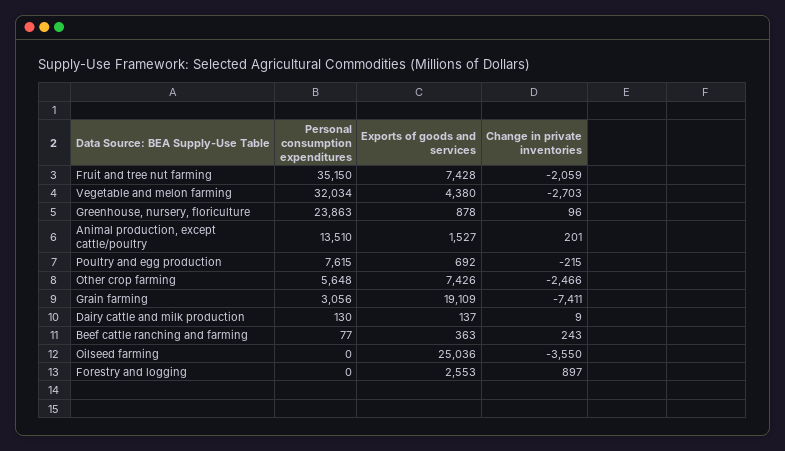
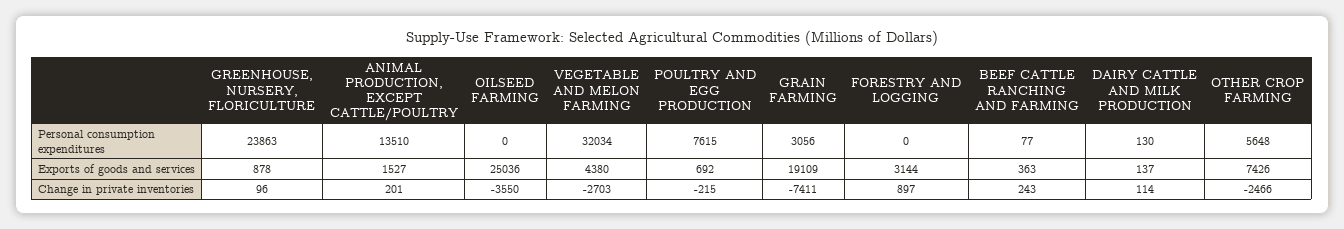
  {
    "Personal consumption expenditures": {
-     "Fruit and tree nut farming": 35150,
      "Vegetable and melon farming": 32034,
      "Greenhouse, nursery, floriculture": 23863,
      "Animal production, except cattle/poultry": 13510,
      "Poultry and egg production": 7615,
      "Other crop farming": 5648,
      "Grain farming": 3056,
      "Dairy cattle and milk production": 130,
      "Beef cattle ranching and farming": 77,
      "Oilseed farming": 0,
      "Forestry and logging": 0
    },
    "Exports of goods and services": {
-     "Fruit and tree nut farming": 7428,
      "Vegetable and melon farming": 4380,
      "Greenhouse, nursery, floriculture": 878,
      "Animal production, except cattle/poultry": 1527,
      "Poultry and egg production": 692,
      "Other crop farming": 7426,
      "Grain farming": 19109,
      "Dairy cattle and milk production": 137,
      "Beef cattle ranching and farming": 363,
      "Oilseed farming": 25036,
-     "Forestry and logging": 2553
+     "Forestry and logging": 3144
    },
    "Change in private inventories": {
-     "Fruit and tree nut farming": -2059,
      "Vegetable and melon farming": -2703,
      "Greenhouse, nursery, floriculture": 96,
      "Animal production, except cattle/poultry": 201,
      "Poultry and egg production": -215,
      "Other crop farming": -2466,
      "Grain farming": -7411,
-     "Dairy cattle and milk production": 9,
+     "Dairy cattle and milk production": 114,
      "Beef cattle ranching and farming": 243,
      "Oilseed farming": -3550,
      "Forestry and logging": 897
    }
  }

